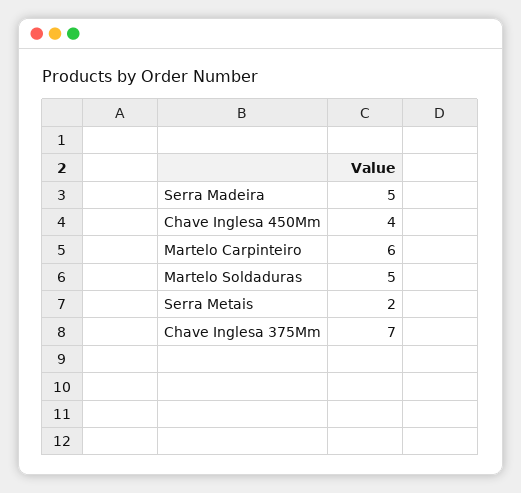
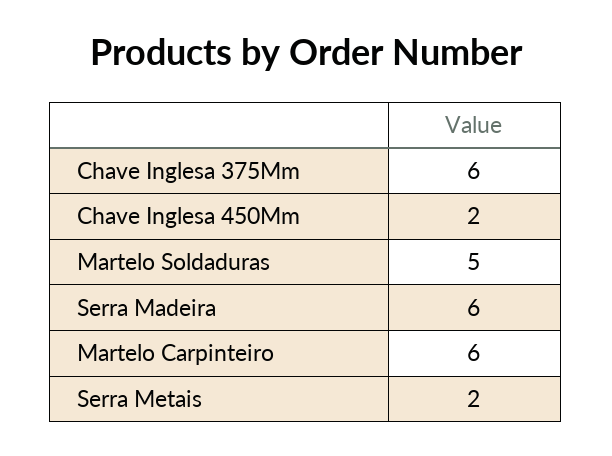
  {
-   "Serra Madeira": 5,
+   "Serra Madeira": 6,
-   "Chave Inglesa 450Mm": 4,
+   "Chave Inglesa 450Mm": 2,
    "Martelo Carpinteiro": 6,
    "Martelo Soldaduras": 5,
    "Serra Metais": 2,
-   "Chave Inglesa 375Mm": 7
+   "Chave Inglesa 375Mm": 6
  }

